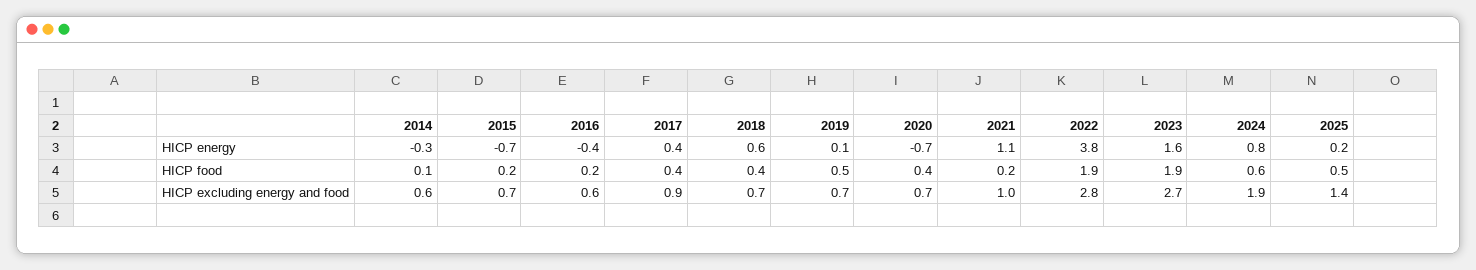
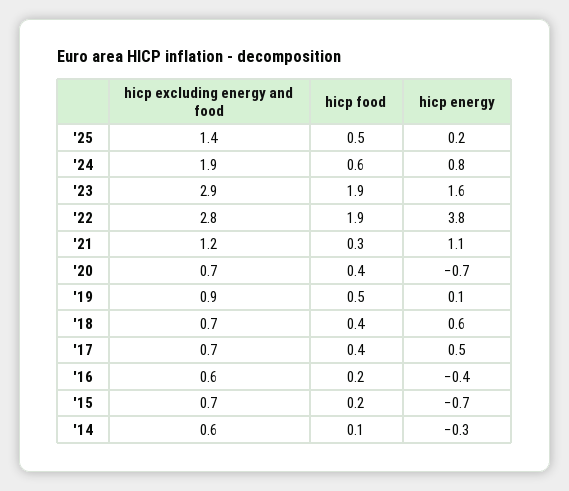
  {
    "2014": {
      "HICP energy": -0.3,
      "HICP food": 0.1,
      "HICP excluding energy and food": 0.6
    },
    "2015": {
      "HICP energy": -0.7,
      "HICP food": 0.2,
      "HICP excluding energy and food": 0.7
    },
    "2016": {
      "HICP energy": -0.4,
      "HICP food": 0.2,
      "HICP excluding energy and food": 0.6
    },
    "2017": {
-     "HICP energy": 0.4,
+     "HICP energy": 0.5,
      "HICP food": 0.4,
-     "HICP excluding energy and food": 0.9
+     "HICP excluding energy and food": 0.7
    },
    "2018": {
      "HICP energy": 0.6,
      "HICP food": 0.4,
      "HICP excluding energy and food": 0.7
    },
    "2019": {
      "HICP energy": 0.1,
      "HICP food": 0.5,
-     "HICP excluding energy and food": 0.7
+     "HICP excluding energy and food": 0.9
    },
    "2020": {
      "HICP energy": -0.7,
      "HICP food": 0.4,
      "HICP excluding energy and food": 0.7
    },
    "2021": {
      "HICP energy": 1.1,
-     "HICP food": 0.2,
+     "HICP food": 0.3,
-     "HICP excluding energy and food": 1
+     "HICP excluding energy and food": 1.2
    },
    "2022": {
      "HICP energy": 3.8,
      "HICP food": 1.9,
      "HICP excluding energy and food": 2.8
    },
    "2023": {
      "HICP energy": 1.6,
      "HICP food": 1.9,
-     "HICP excluding energy and food": 2.7
+     "HICP excluding energy and food": 2.9
    },
    "2024": {
      "HICP energy": 0.8,
      "HICP food": 0.6,
      "HICP excluding energy and food": 1.9
    },
    "2025": {
      "HICP energy": 0.2,
      "HICP food": 0.5,
      "HICP excluding energy and food": 1.4
    }
  }

